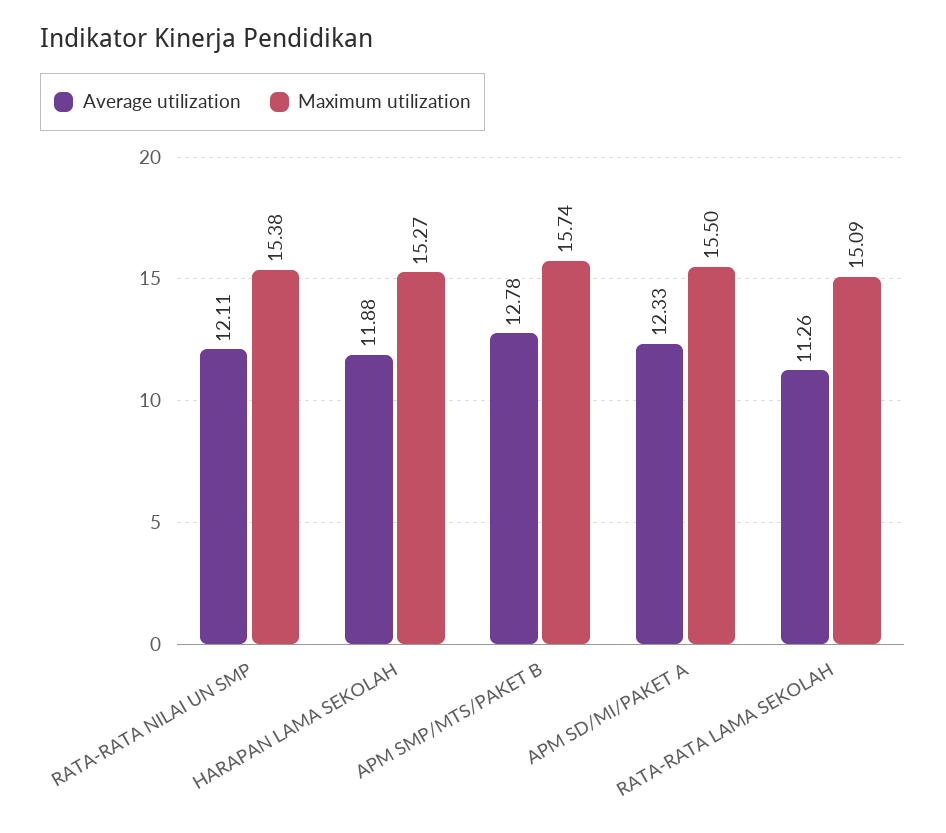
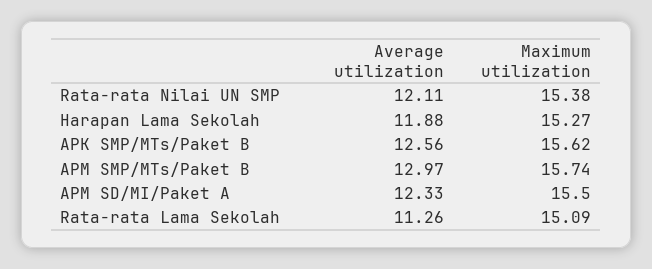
  {
    "Average utilization": {
      "RATA-RATA NILAI UN SMP": 12.11,
      "HARAPAN LAMA SEKOLAH": 11.88,
-     "APM SMP/MTS/PAKET B": 12.78,
+     "APM SMP/MTS/PAKET B": 12.97,
      "APM SD/MI/PAKET A": 12.33,
-     "RATA-RATA LAMA SEKOLAH": 11.26
+     "RATA-RATA LAMA SEKOLAH": 11.26,
+     "APK SMP/MTs/Paket B": 12.56
    },
    "Maximum utilization": {
      "RATA-RATA NILAI UN SMP": 15.38,
      "HARAPAN LAMA SEKOLAH": 15.27,
      "APM SMP/MTS/PAKET B": 15.74,
      "APM SD/MI/PAKET A": 15.5,
-     "RATA-RATA LAMA SEKOLAH": 15.09
+     "RATA-RATA LAMA SEKOLAH": 15.09,
+     "APK SMP/MTs/Paket B": 15.62
    }
  }

